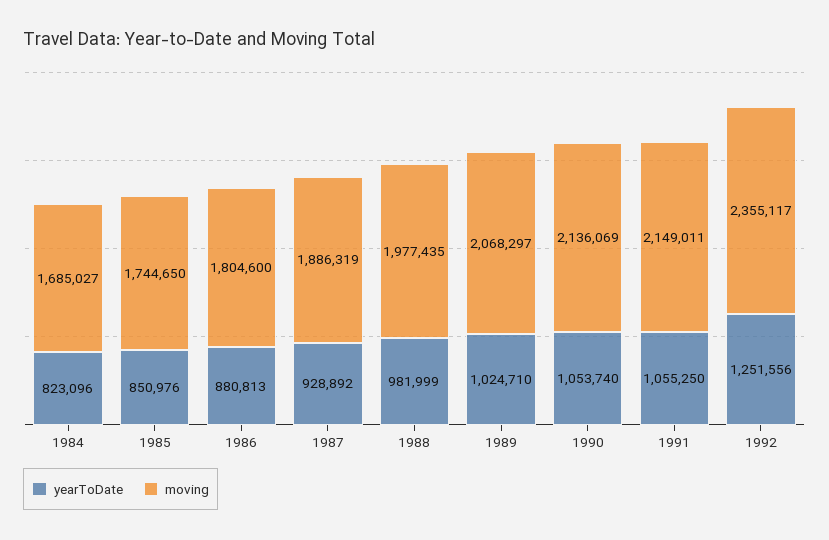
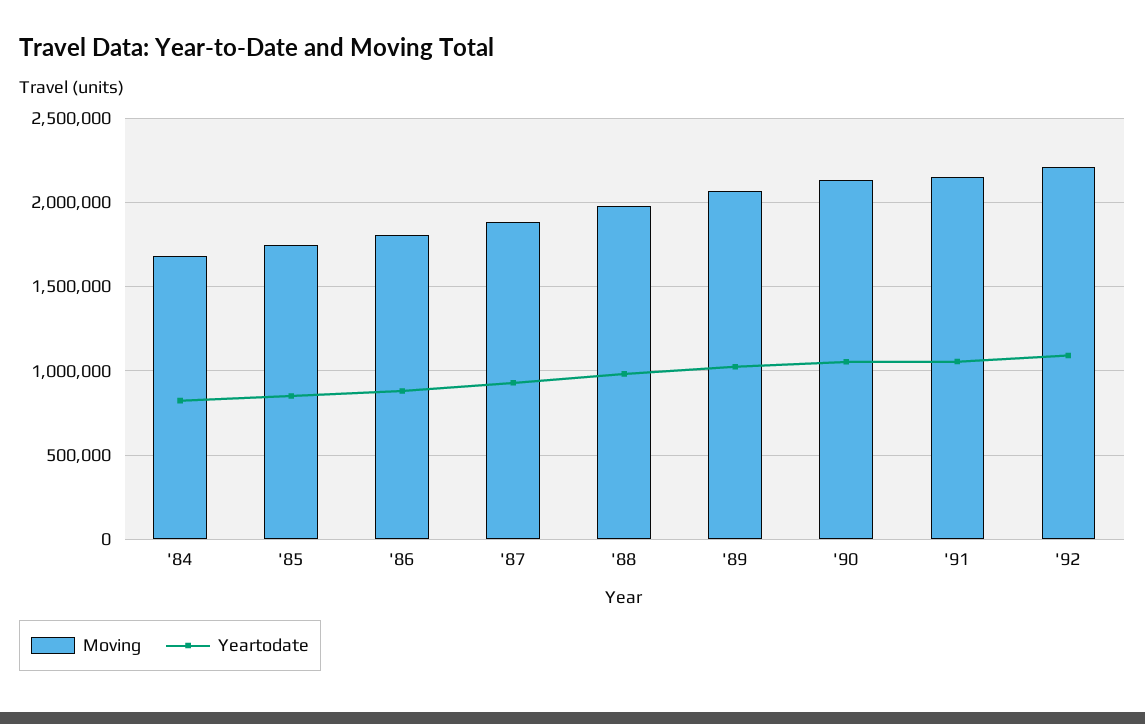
  {
    "yearToDate": {
      "1984": 823096,
      "1985": 850976,
      "1986": 880813,
      "1987": 928892,
      "1988": 981999,
      "1989": 1024710,
      "1990": 1053740,
      "1991": 1055250,
-     "1992": 1251556
+     "1992": 1100000
    },
    "moving": {
      "1984": 1685027,
      "1985": 1744650,
      "1986": 1804600,
      "1987": 1886319,
      "1988": 1977435,
      "1989": 2068297,
      "1990": 2136069,
      "1991": 2149011,
-     "1992": 2355117
+     "1992": 2200000
    }
  }

